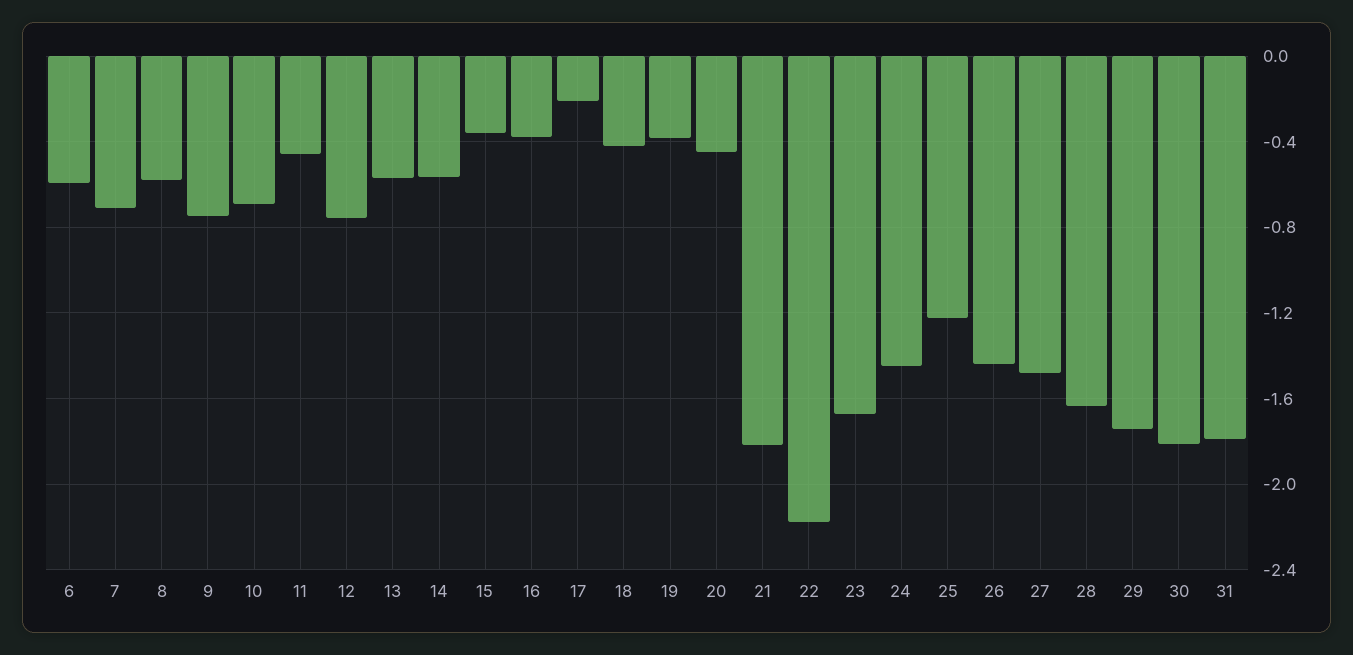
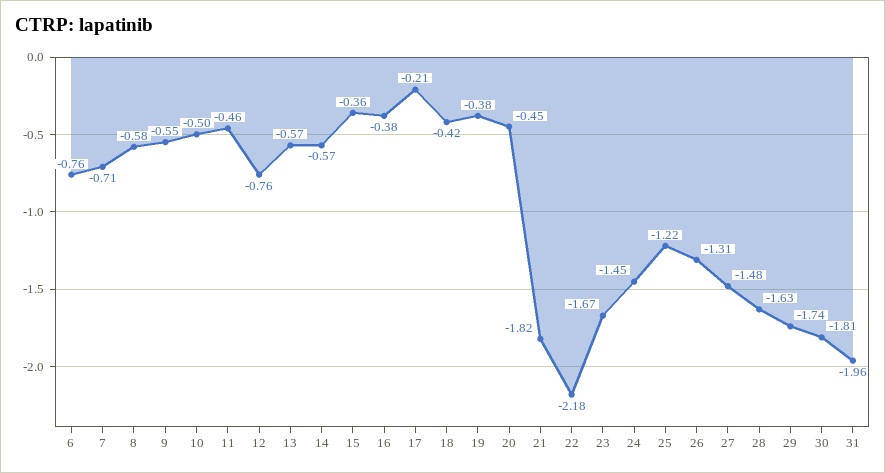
  {
-   "6": -0.6,
+   "6": -0.76,
    "7": -0.71,
    "8": -0.58,
-   "9": -0.75,
+   "9": -0.55,
-   "10": -0.7,
+   "10": -0.5,
    "11": -0.46,
    "12": -0.76,
    "13": -0.57,
    "14": -0.57,
    "15": -0.36,
    "16": -0.38,
    "17": -0.21,
    "18": -0.42,
    "19": -0.38,
    "20": -0.45,
    "21": -1.82,
    "22": -2.18,
    "23": -1.67,
    "24": -1.45,
    "25": -1.22,
-   "26": -1.45,
+   "26": -1.31,
    "27": -1.48,
    "28": -1.63,
    "29": -1.74,
    "30": -1.81,
-   "31": -1.8
+   "31": -1.96
  }

